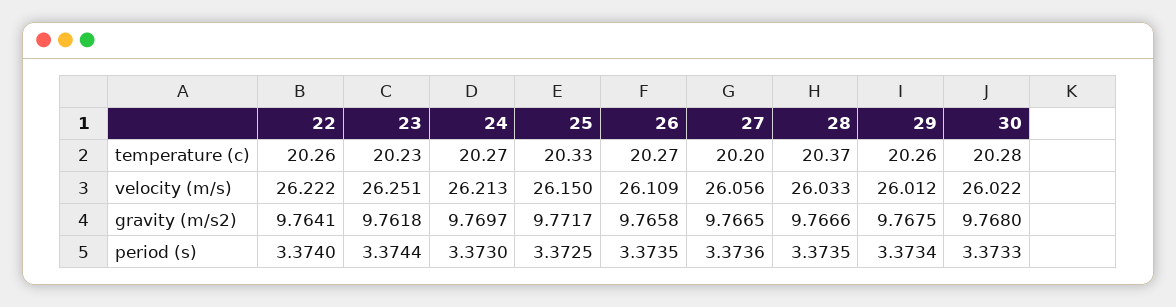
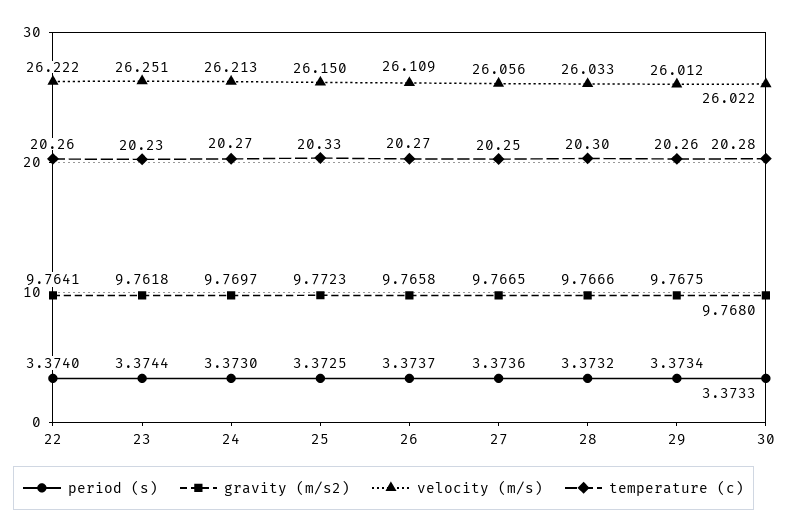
  {
    "temperature (c)": {
      "22": 20.26,
      "23": 20.23,
      "24": 20.27,
      "25": 20.33,
      "26": 20.27,
-     "27": 20.2,
+     "27": 20.25,
-     "28": 20.37,
+     "28": 20.3,
      "29": 20.26,
      "30": 20.28
    },
    "velocity (m/s)": {
      "22": 26.222,
      "23": 26.251,
      "24": 26.213,
      "25": 26.15,
      "26": 26.109,
      "27": 26.056,
      "28": 26.033,
      "29": 26.012,
      "30": 26.022
    },
    "gravity (m/s2)": {
      "22": 9.7641,
      "23": 9.7618,
      "24": 9.7697,
-     "25": 9.7717,
+     "25": 9.7723,
      "26": 9.7658,
      "27": 9.7665,
      "28": 9.7666,
      "29": 9.7675,
      "30": 9.768
    },
    "period (s)": {
      "22": 3.374,
      "23": 3.3744,
      "24": 3.373,
      "25": 3.3725,
-     "26": 3.3735,
+     "26": 3.3737,
      "27": 3.3736,
-     "28": 3.3735,
+     "28": 3.3732,
      "29": 3.3734,
      "30": 3.3733
    }
  }

